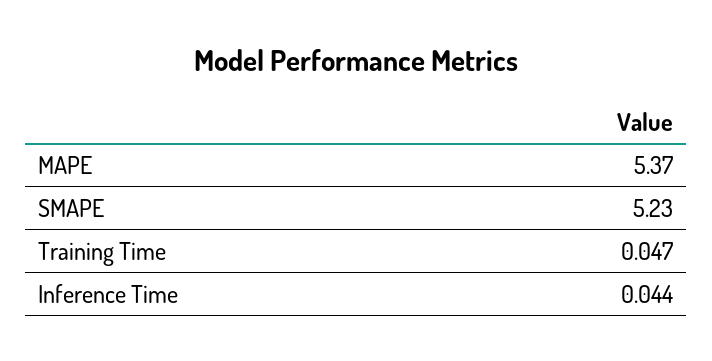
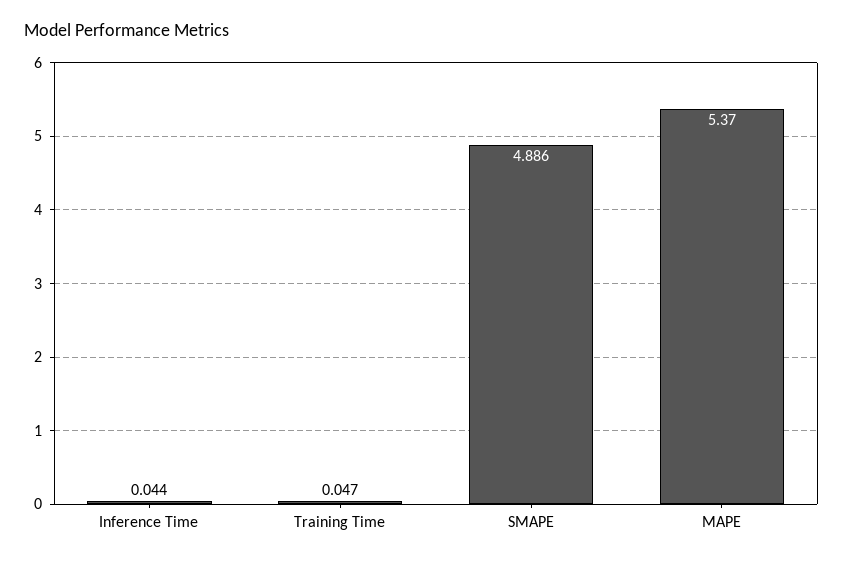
  {
    "MAPE": 5.37,
-   "SMAPE": 5.23,
+   "SMAPE": 4.886,
    "Training Time": 0.047,
    "Inference Time": 0.044
  }

